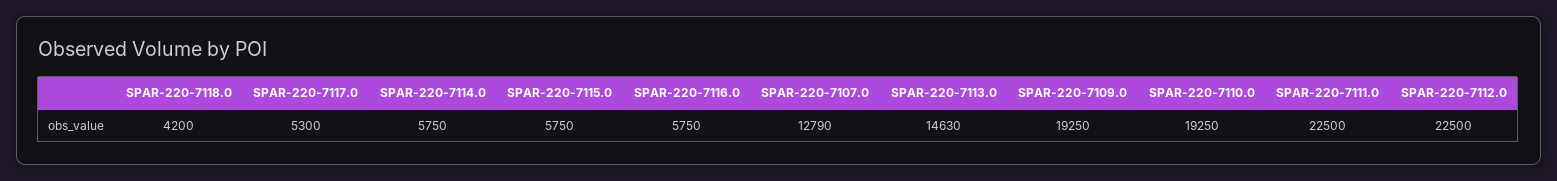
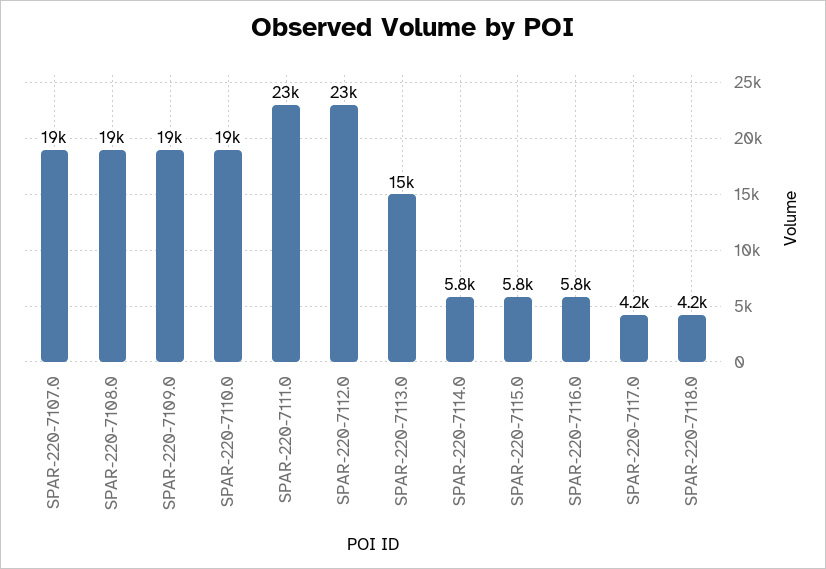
  {
    "SPAR-220-7118.0": 4200,
-   "SPAR-220-7117.0": 5300,
+   "SPAR-220-7117.0": 4200,
    "SPAR-220-7114.0": 5750,
    "SPAR-220-7115.0": 5750,
    "SPAR-220-7116.0": 5750,
-   "SPAR-220-7107.0": 12790,
+   "SPAR-220-7107.0": 19000,
    "SPAR-220-7113.0": 14630,
    "SPAR-220-7109.0": 19250,
    "SPAR-220-7110.0": 19250,
    "SPAR-220-7111.0": 22500,
-   "SPAR-220-7112.0": 22500
+   "SPAR-220-7112.0": 22500,
+   "SPAR-220-7108.0": 19000
  }

